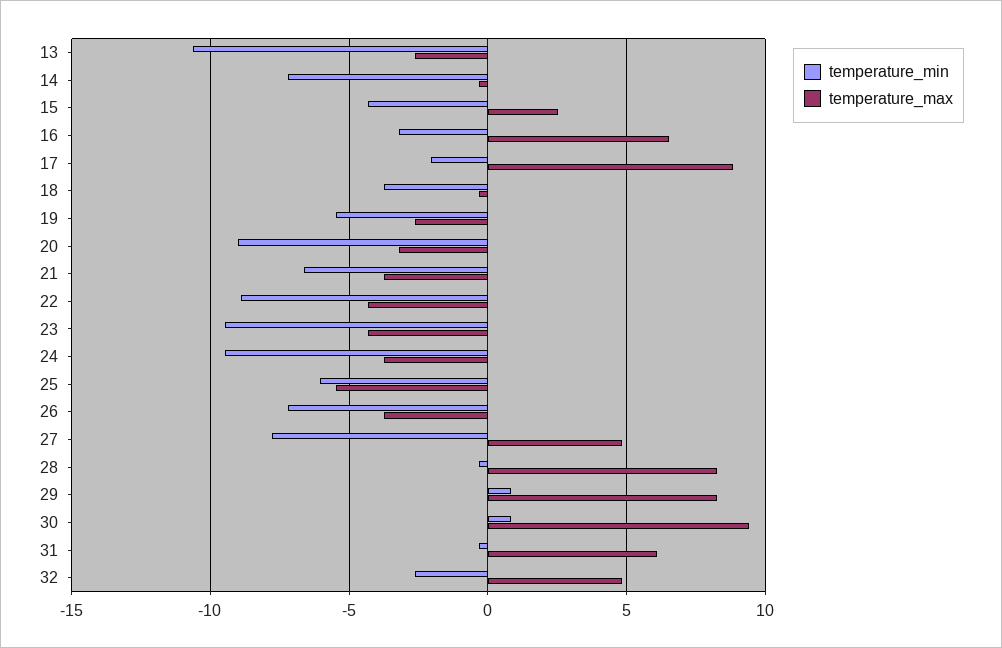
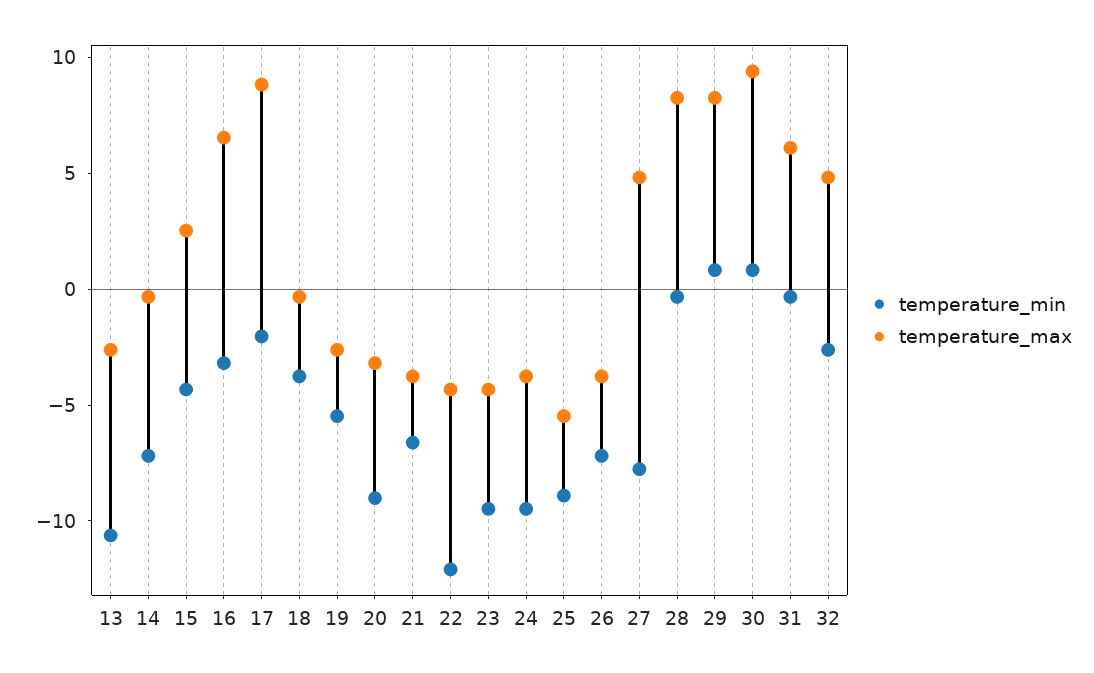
  {
    "temperature_min": {
      "13": -10.5,
      "14": -7,
      "15": -4.5,
      "16": -3,
      "17": -2,
      "18": -4,
      "19": -5.5,
      "20": -9,
      "21": -6.5,
-     "22": -9,
+     "22": -12,
      "23": -9.5,
      "24": -9.5,
-     "25": -6,
+     "25": -9,
      "26": -7,
      "27": -8,
      "28": -0.5,
      "29": 1,
      "30": 1,
      "31": -0.5,
      "32": -2.5
    },
    "temperature_max": {
      "13": -2.5,
      "14": -0.5,
      "15": 2.5,
      "16": 6.5,
      "17": 9,
      "18": -0.5,
      "19": -2.5,
      "20": -3,
      "21": -4,
      "22": -4.5,
      "23": -4.5,
      "24": -4,
      "25": -5.5,
      "26": -4,
      "27": 5,
      "28": 8.5,
      "29": 8.5,
      "30": 9.5,
      "31": 6,
      "32": 5
    }
  }

